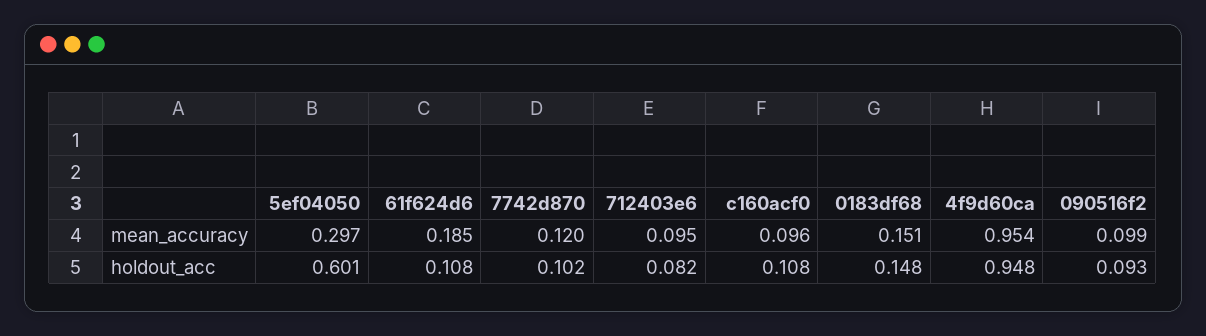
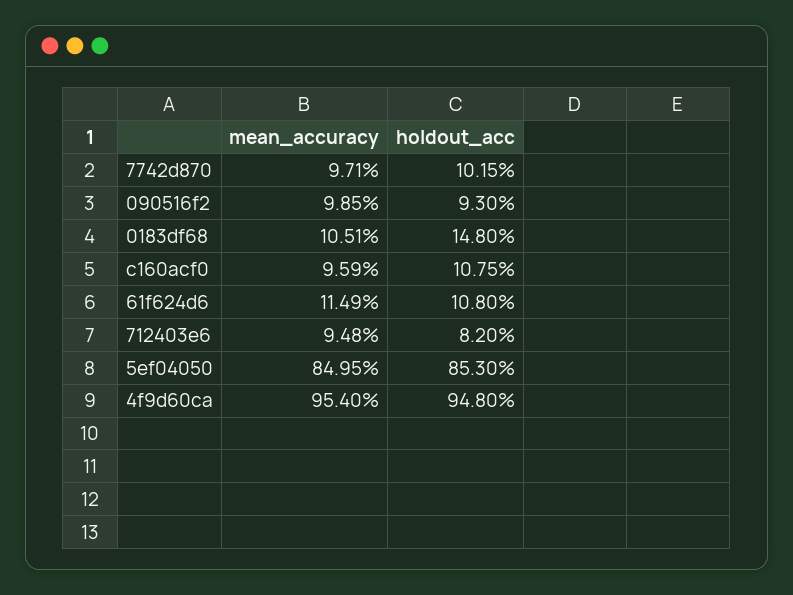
  {
    "5ef04050": {
-     "mean_accuracy": 0.297,
+     "mean_accuracy": 0.8495,
-     "holdout_acc": 0.601
+     "holdout_acc": 0.853
    },
    "61f624d6": {
-     "mean_accuracy": 0.185,
+     "mean_accuracy": 0.1149,
      "holdout_acc": 0.108
    },
    "7742d870": {
-     "mean_accuracy": 0.12,
+     "mean_accuracy": 0.0971,
      "holdout_acc": 0.1015
    },
    "712403e6": {
      "mean_accuracy": 0.0948,
      "holdout_acc": 0.082
    },
    "c160acf0": {
      "mean_accuracy": 0.0959,
      "holdout_acc": 0.1075
    },
    "0183df68": {
-     "mean_accuracy": 0.151,
+     "mean_accuracy": 0.1051,
      "holdout_acc": 0.148
    },
    "4f9d60ca": {
      "mean_accuracy": 0.954,
      "holdout_acc": 0.948
    },
    "090516f2": {
      "mean_accuracy": 0.0985,
      "holdout_acc": 0.093
    }
  }

